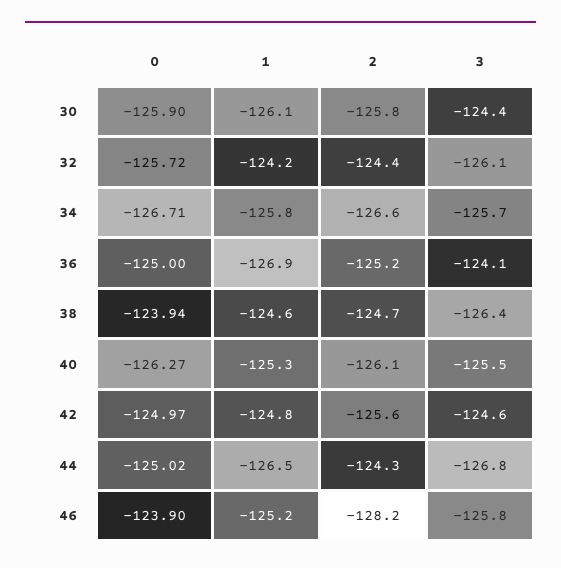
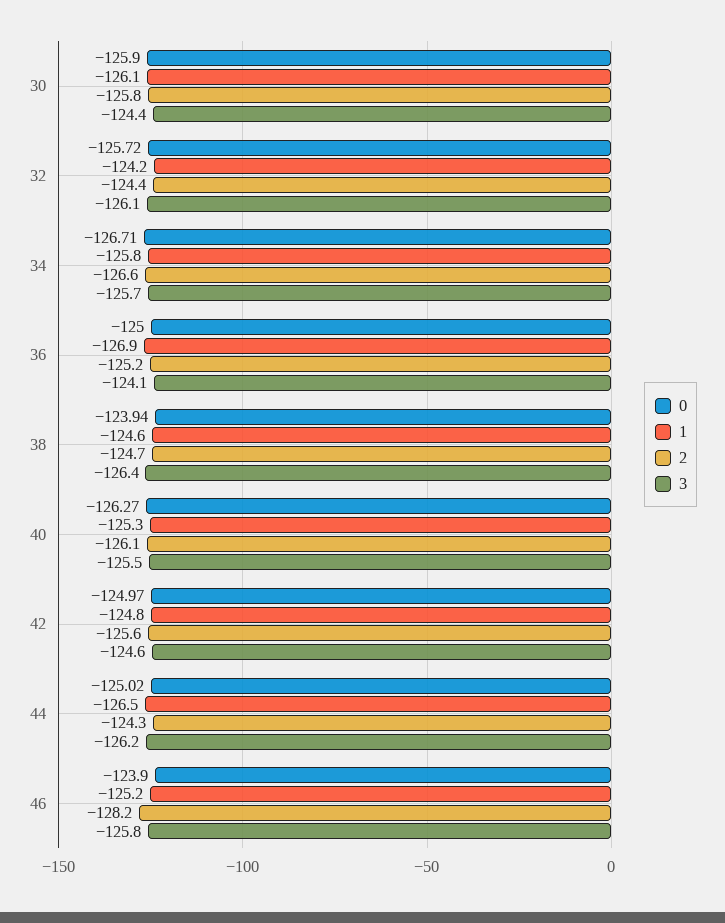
  {
    "0": {
      "30": -125.9,
      "32": -125.72,
      "34": -126.71,
      "36": -125,
      "38": -123.94,
      "40": -126.27,
      "42": -124.97,
      "44": -125.02,
      "46": -123.9
    },
    "1": {
      "30": -126.1,
      "32": -124.2,
      "34": -125.8,
      "36": -126.9,
      "38": -124.6,
      "40": -125.3,
      "42": -124.8,
      "44": -126.5,
      "46": -125.2
    },
    "2": {
      "30": -125.8,
      "32": -124.4,
      "34": -126.6,
      "36": -125.2,
      "38": -124.7,
      "40": -126.1,
      "42": -125.6,
      "44": -124.3,
      "46": -128.2
    },
    "3": {
      "30": -124.4,
      "32": -126.1,
      "34": -125.7,
      "36": -124.1,
      "38": -126.4,
      "40": -125.5,
      "42": -124.6,
-     "44": -126.8,
+     "44": -126.2,
      "46": -125.8
    }
  }

